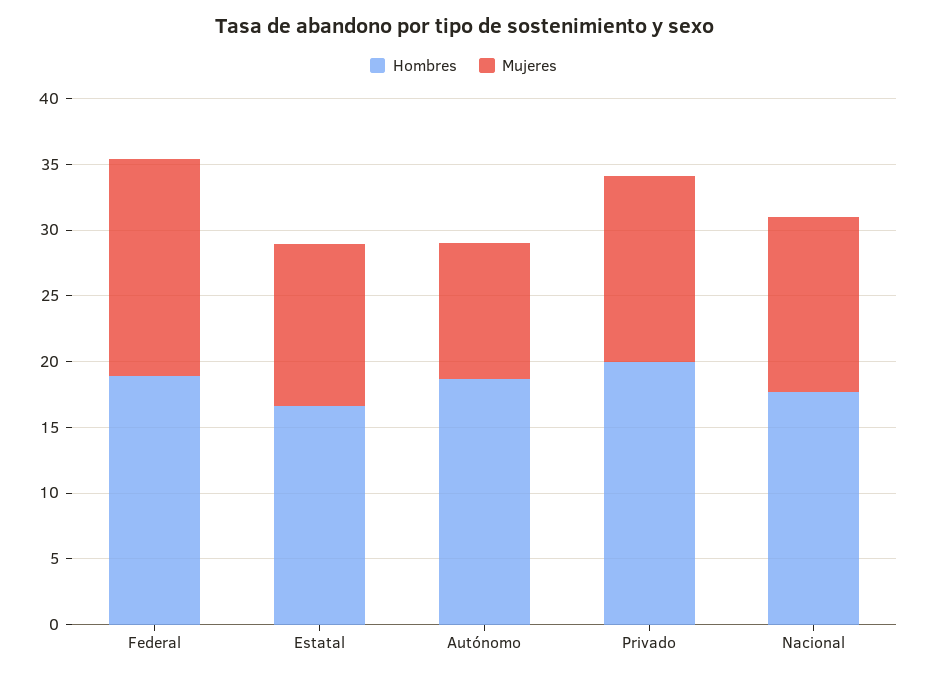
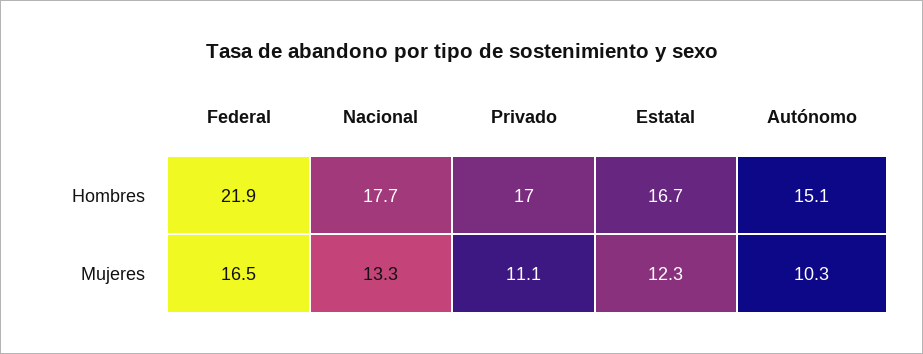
  {
    "Hombres": {
-     "Federal": 19,
+     "Federal": 21.9,
      "Estatal": 16.7,
-     "Autónomo": 19,
+     "Autónomo": 15.1,
-     "Privado": 20,
+     "Privado": 17,
      "Nacional": 17.7
    },
    "Mujeres": {
      "Federal": 16.5,
      "Estatal": 12.3,
      "Autónomo": 10.3,
-     "Privado": 14,
+     "Privado": 11.1,
      "Nacional": 13.3
    }
  }

